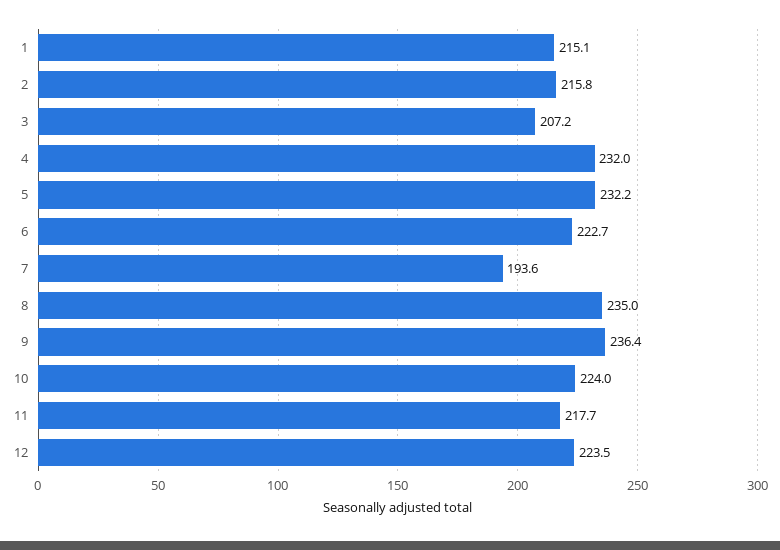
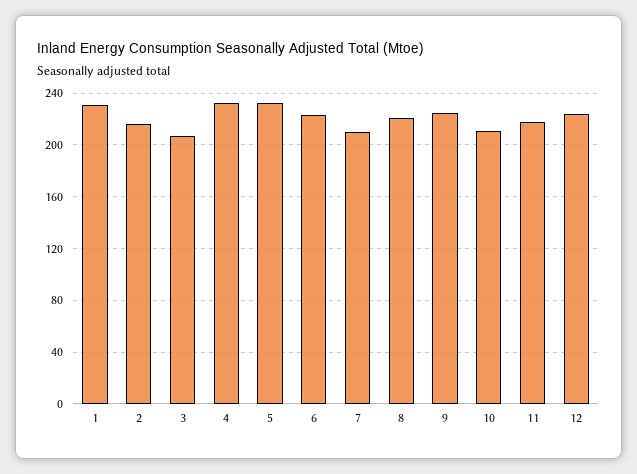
  {
-   "1": 215.1,
+   "1": 230,
    "2": 215.8,
    "3": 207.2,
    "4": 232,
    "5": 232.2,
    "6": 222.7,
-   "7": 193.6,
+   "7": 210,
-   "8": 235,
+   "8": 220,
-   "9": 236.4,
+   "9": 225,
-   "10": 224,
+   "10": 210,
    "11": 217.7,
    "12": 223.5
  }

